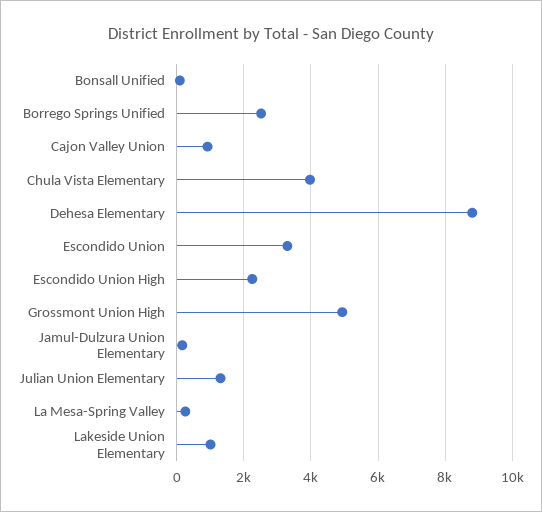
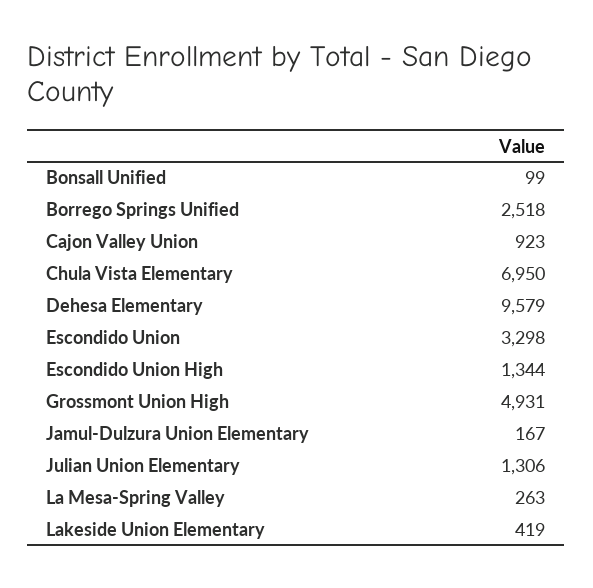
  {
    "Bonsall Unified": 99,
    "Borrego Springs Unified": 2518,
    "Cajon Valley Union": 923,
-   "Chula Vista Elementary": 4000,
+   "Chula Vista Elementary": 6950,
-   "Dehesa Elementary": 8800,
+   "Dehesa Elementary": 9579,
    "Escondido Union": 3298,
-   "Escondido Union High": 2200,
+   "Escondido Union High": 1344,
    "Grossmont Union High": 4931,
    "Jamul-Dulzura Union Elementary": 167,
    "Julian Union Elementary": 1306,
    "La Mesa-Spring Valley": 263,
-   "Lakeside Union Elementary": 1000
+   "Lakeside Union Elementary": 419
  }

